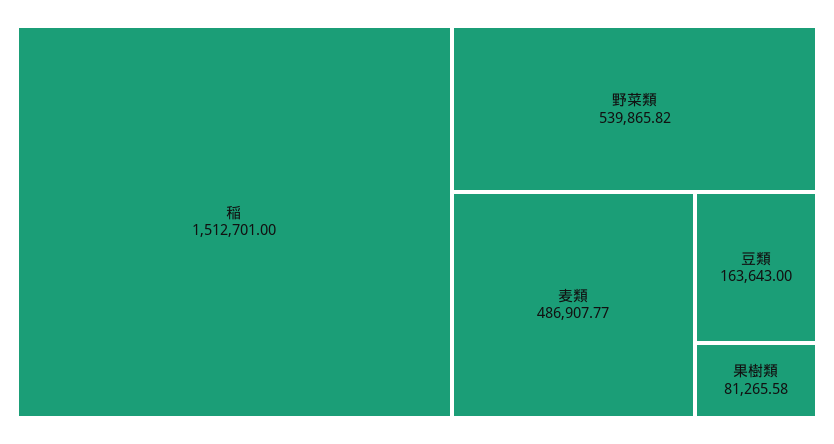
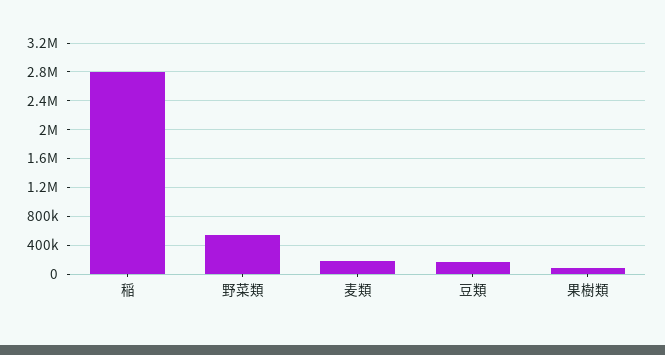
  {
-   "稲": 1512701,
+   "稲": 2800000,
    "野菜類": 539865.82,
-   "麦類": 486907.77,
+   "麦類": 200000,
    "豆類": 163643,
    "果樹類": 81265.58
  }

